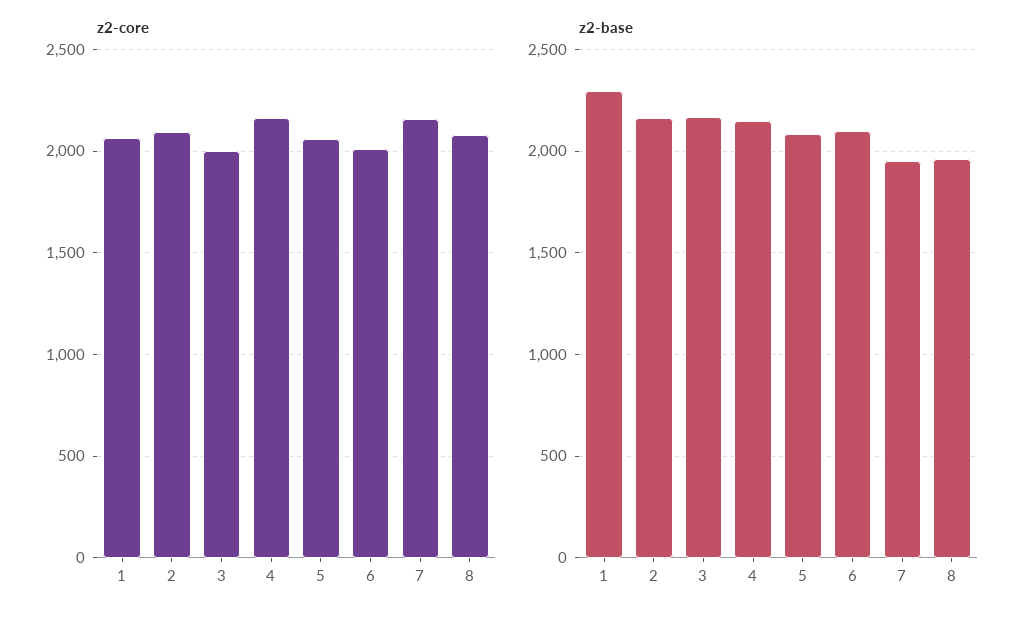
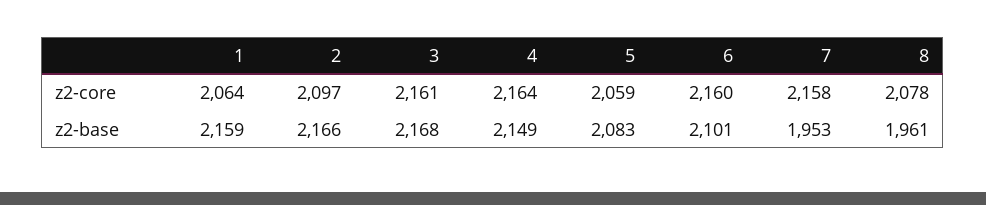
  {
    "z2-core": {
      "1": 2064,
      "2": 2097,
-     "3": 2000,
+     "3": 2161,
      "4": 2164,
      "5": 2059,
-     "6": 2000,
+     "6": 2160,
      "7": 2158,
      "8": 2078
    },
    "z2-base": {
-     "1": 2300,
+     "1": 2159,
      "2": 2166,
      "3": 2168,
      "4": 2149,
      "5": 2083,
      "6": 2101,
      "7": 1953,
      "8": 1961
    }
  }

